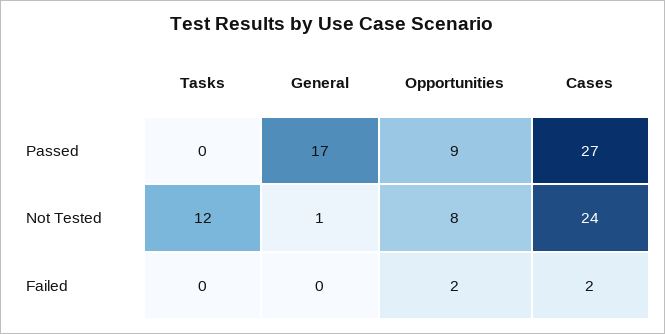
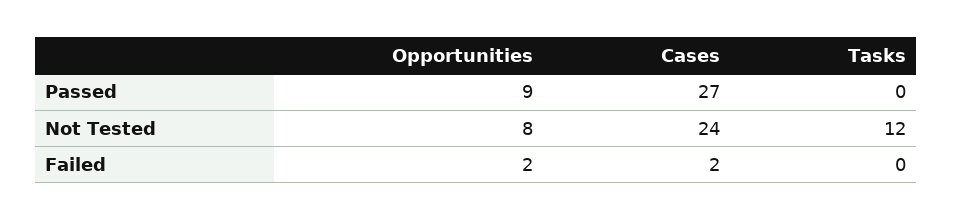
  {
    "Tasks": {
      "Passed": 0,
      "Not Tested": 12,
      "Failed": 0
    },
-   "General": {
-     "Passed": 17,
-     "Not Tested": 1,
-     "Failed": 0
-   },
    "Opportunities": {
      "Passed": 9,
      "Not Tested": 8,
      "Failed": 2
    },
    "Cases": {
      "Passed": 27,
      "Not Tested": 24,
      "Failed": 2
    }
  }

